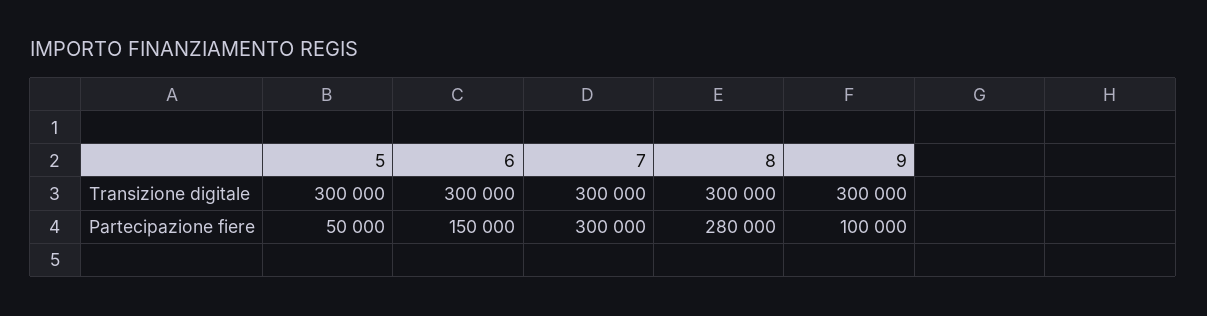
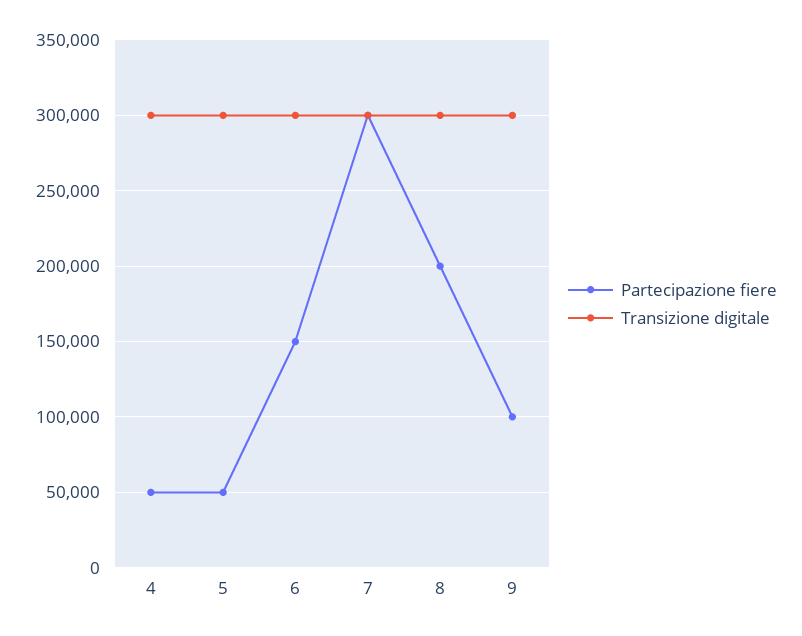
  {
    "Transizione digitale": {
      "5": 300000,
      "6": 300000,
      "7": 300000,
      "8": 300000,
-     "9": 300000
+     "9": 300000,
+     "4": 300000
    },
    "Partecipazione fiere": {
      "5": 50000,
      "6": 150000,
      "7": 300000,
-     "8": 280000,
+     "8": 200000,
-     "9": 100000
+     "9": 100000,
+     "4": 50000
    }
  }

